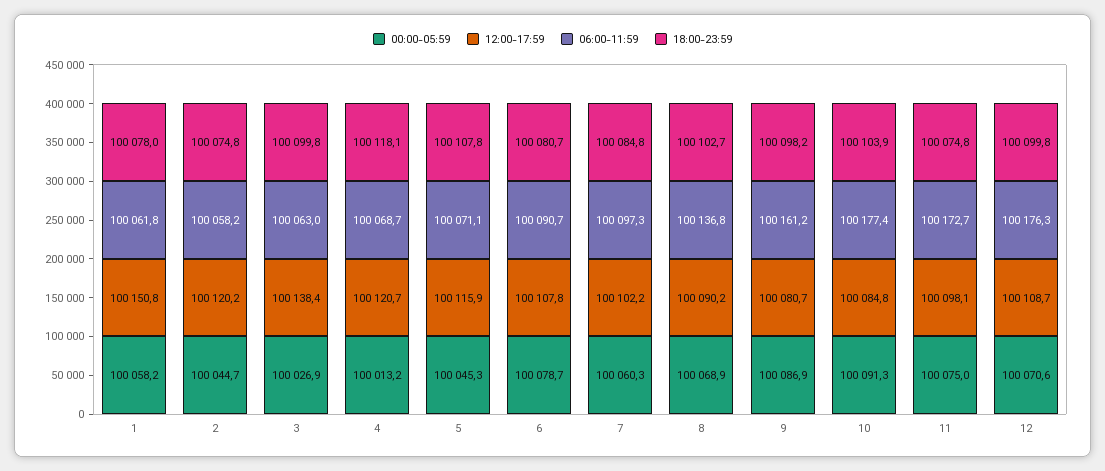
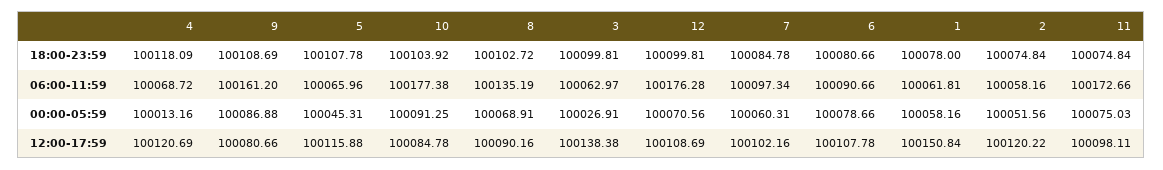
  {
    "00:00-05:59": {
      "1": 100058.16,
-     "2": 100044.7,
+     "2": 100051.56,
      "3": 100026.91,
      "4": 100013.16,
      "5": 100045.31,
      "6": 100078.66,
      "7": 100060.31,
      "8": 100068.91,
      "9": 100086.88,
      "10": 100091.25,
      "11": 100075.03,
      "12": 100070.56
    },
    "12:00-17:59": {
      "1": 100150.84,
      "2": 100120.22,
      "3": 100138.38,
      "4": 100120.69,
      "5": 100115.88,
      "6": 100107.78,
      "7": 100102.16,
      "8": 100090.16,
      "9": 100080.66,
      "10": 100084.78,
      "11": 100098.11,
      "12": 100108.69
    },
    "06:00-11:59": {
      "1": 100061.81,
      "2": 100058.16,
      "3": 100062.97,
      "4": 100068.72,
-     "5": 100071.1,
+     "5": 100065.96,
      "6": 100090.66,
      "7": 100097.34,
-     "8": 100136.8,
+     "8": 100135.19,
      "9": 100161.2,
      "10": 100177.38,
      "11": 100172.66,
      "12": 100176.28
    },
    "18:00-23:59": {
      "1": 100078,
      "2": 100074.84,
      "3": 100099.81,
      "4": 100118.09,
      "5": 100107.78,
      "6": 100080.66,
      "7": 100084.78,
      "8": 100102.72,
-     "9": 100098.2,
+     "9": 100108.69,
      "10": 100103.92,
      "11": 100074.84,
      "12": 100099.81
    }
  }

